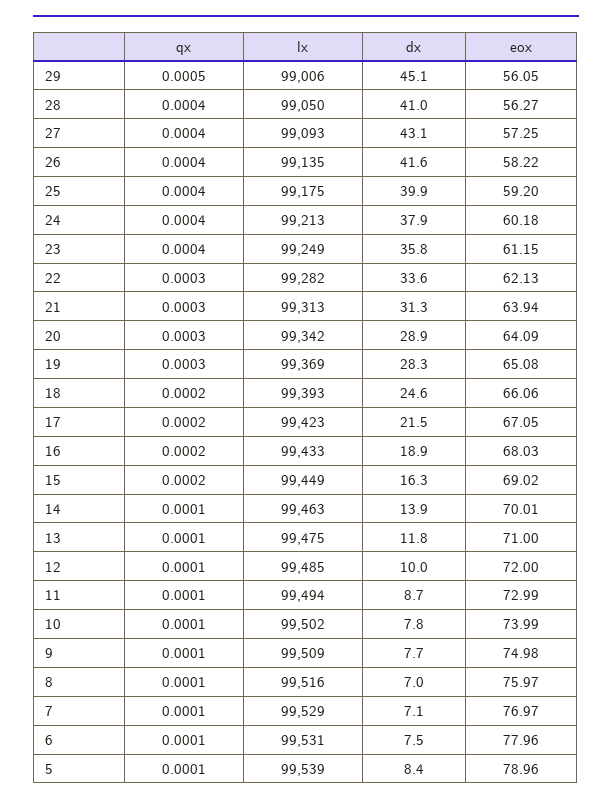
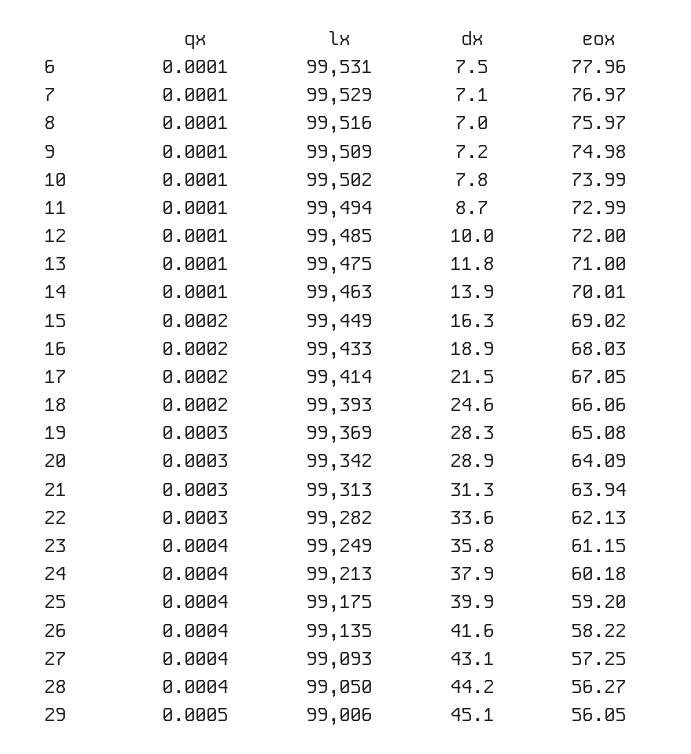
  {
    "qx": {
      "29": 0.0005,
      "28": 0.0004,
      "27": 0.0004,
      "26": 0.0004,
      "25": 0.0004,
      "24": 0.0004,
      "23": 0.0004,
      "22": 0.0003,
      "21": 0.0003,
      "20": 0.0003,
      "19": 0.0003,
      "18": 0.0002,
      "17": 0.0002,
      "16": 0.0002,
      "15": 0.0002,
      "14": 0.0001,
      "13": 0.0001,
      "12": 0.0001,
      "11": 0.0001,
      "10": 0.0001,
      "9": 0.0001,
      "8": 0.0001,
      "7": 0.0001,
-     "6": 0.0001,
+     "6": 0.0001
-     "5": 0.0001
    },
    "lx": {
      "29": 99006,
      "28": 99050,
      "27": 99093,
      "26": 99135,
      "25": 99175,
      "24": 99213,
      "23": 99249,
      "22": 99282,
      "21": 99313,
      "20": 99342,
      "19": 99369,
      "18": 99393,
-     "17": 99423,
+     "17": 99414,
      "16": 99433,
      "15": 99449,
      "14": 99463,
      "13": 99475,
      "12": 99485,
      "11": 99494,
      "10": 99502,
      "9": 99509,
      "8": 99516,
      "7": 99529,
-     "6": 99531,
+     "6": 99531
-     "5": 99539
    },
    "dx": {
      "29": 45.1,
-     "28": 41,
+     "28": 44.2,
      "27": 43.1,
      "26": 41.6,
      "25": 39.9,
      "24": 37.9,
      "23": 35.8,
      "22": 33.6,
      "21": 31.3,
      "20": 28.9,
      "19": 28.3,
      "18": 24.6,
      "17": 21.5,
      "16": 18.9,
      "15": 16.3,
      "14": 13.9,
      "13": 11.8,
      "12": 10,
      "11": 8.7,
      "10": 7.8,
-     "9": 7.7,
+     "9": 7.2,
      "8": 7,
      "7": 7.1,
-     "6": 7.5,
+     "6": 7.5
-     "5": 8.4
    },
    "eox": {
      "29": 56.05,
      "28": 56.27,
      "27": 57.25,
      "26": 58.22,
      "25": 59.2,
      "24": 60.18,
      "23": 61.15,
      "22": 62.13,
      "21": 63.94,
      "20": 64.09,
      "19": 65.08,
      "18": 66.06,
      "17": 67.05,
      "16": 68.03,
      "15": 69.02,
      "14": 70.01,
      "13": 71,
      "12": 72,
      "11": 72.99,
      "10": 73.99,
      "9": 74.98,
      "8": 75.97,
      "7": 76.97,
-     "6": 77.96,
+     "6": 77.96
-     "5": 78.96
    }
  }

